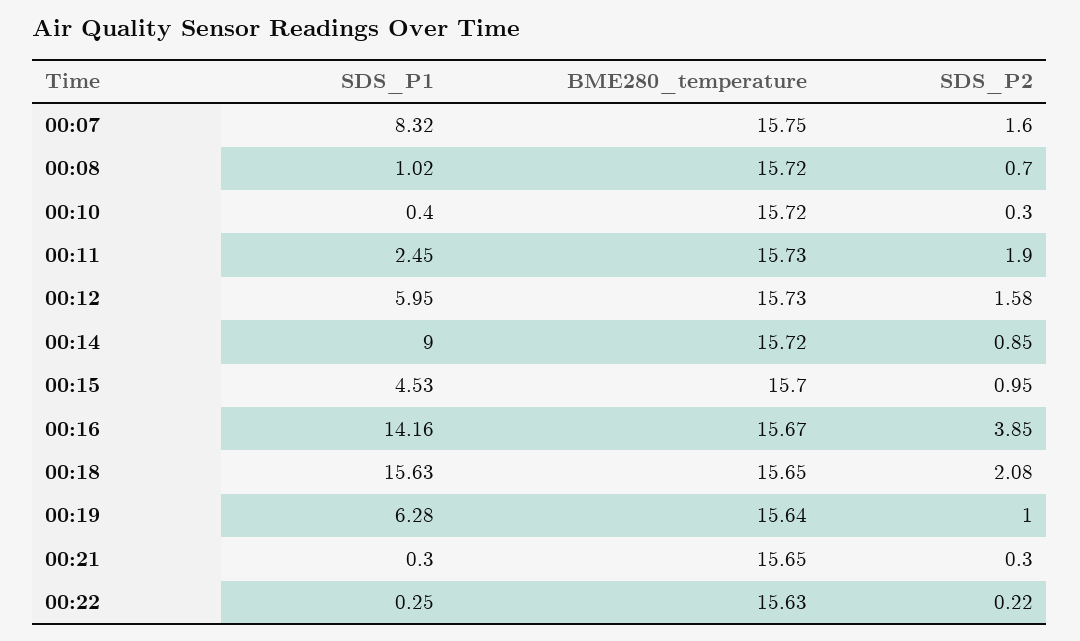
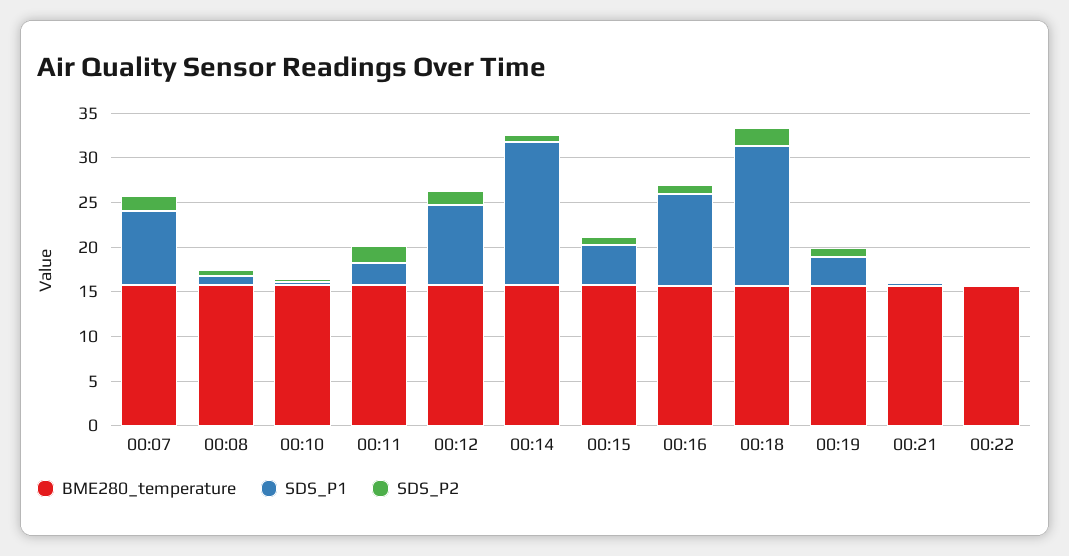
  {
    "SDS_P1": {
      "00:07": 8.32,
      "00:08": 1.02,
      "00:10": 0.4,
      "00:11": 2.45,
-     "00:12": 5.95,
+     "00:12": 9,
-     "00:14": 9,
+     "00:14": 16,
      "00:15": 4.53,
-     "00:16": 14.16,
+     "00:16": 10,
      "00:18": 15.63,
-     "00:19": 6.28,
+     "00:19": 3,
      "00:21": 0.3,
      "00:22": 0.25
    },
    "BME280_temperature": {
      "00:07": 15.75,
      "00:08": 15.72,
      "00:10": 15.72,
      "00:11": 15.73,
      "00:12": 15.73,
      "00:14": 15.72,
      "00:15": 15.7,
      "00:16": 15.67,
      "00:18": 15.65,
      "00:19": 15.64,
      "00:21": 15.65,
      "00:22": 15.63
    },
    "SDS_P2": {
      "00:07": 1.6,
      "00:08": 0.7,
      "00:10": 0.3,
      "00:11": 1.9,
      "00:12": 1.58,
      "00:14": 0.85,
      "00:15": 0.95,
-     "00:16": 3.85,
+     "00:16": 1,
      "00:18": 2.08,
      "00:19": 1,
      "00:21": 0.3,
      "00:22": 0.22
    }
  }

